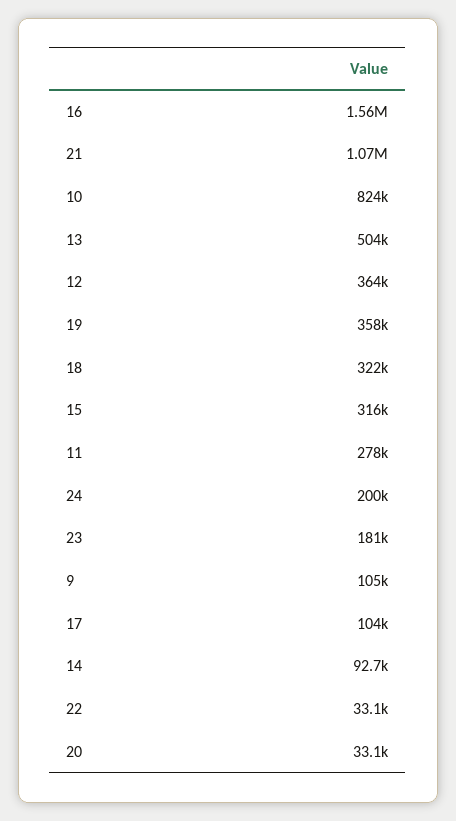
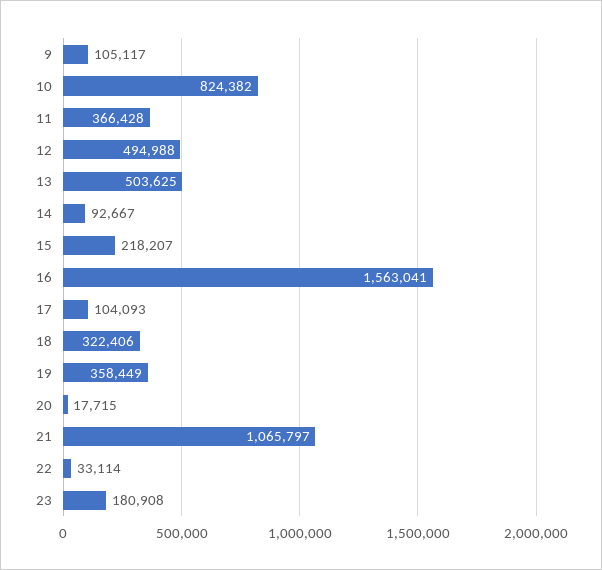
  {
    "16": 1563041,
    "21": 1065797,
    "10": 824382,
    "13": 503625,
-   "12": 364000,
+   "12": 494988,
    "19": 358449,
    "18": 322406,
-   "15": 316000,
+   "15": 218207,
-   "11": 278000,
+   "11": 366428,
-   "24": 200000,
    "23": 180908,
    "9": 105117,
    "17": 104093,
    "14": 92667,
    "22": 33114,
-   "20": 33100
+   "20": 17715
  }

